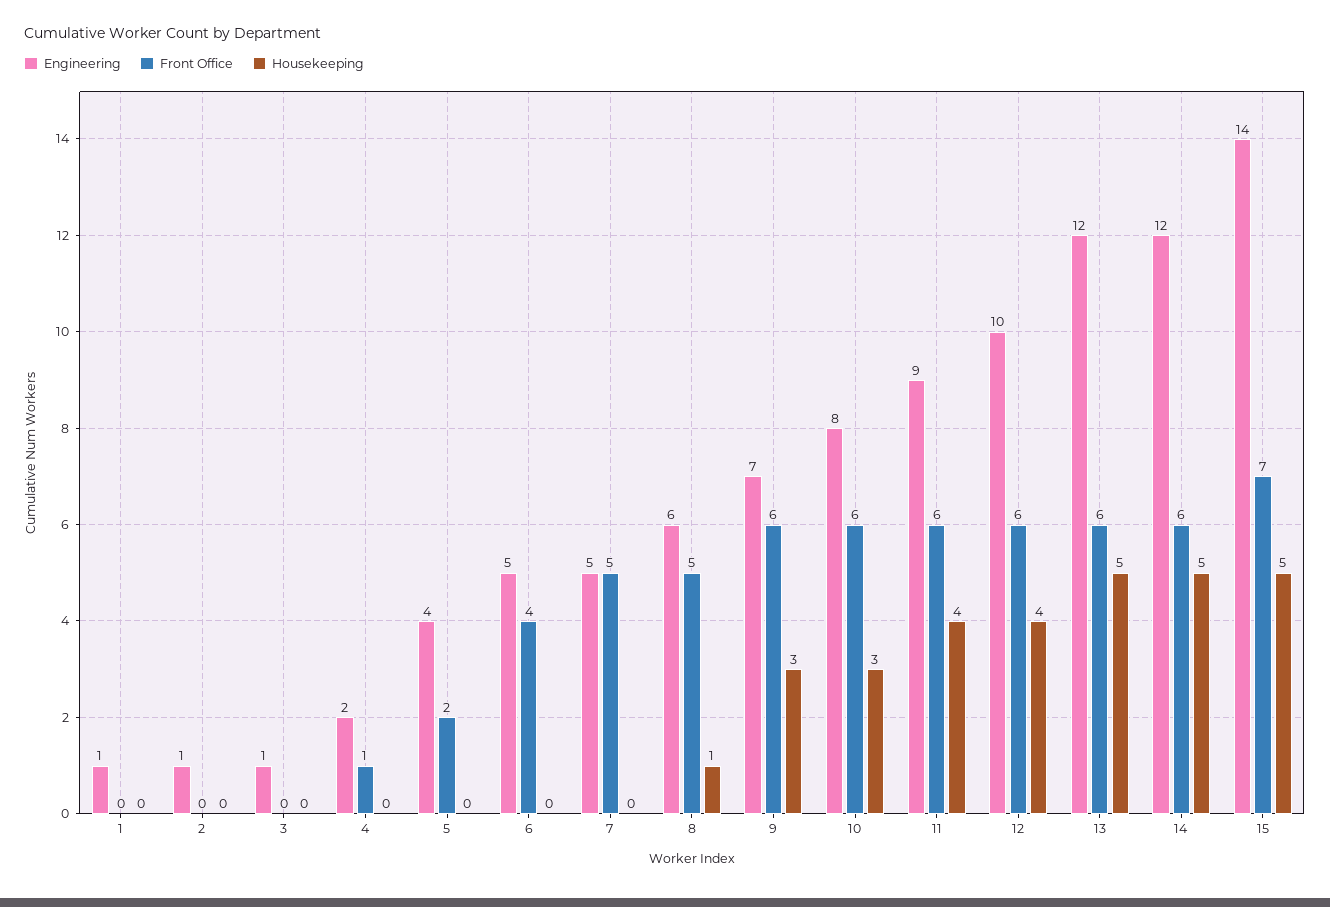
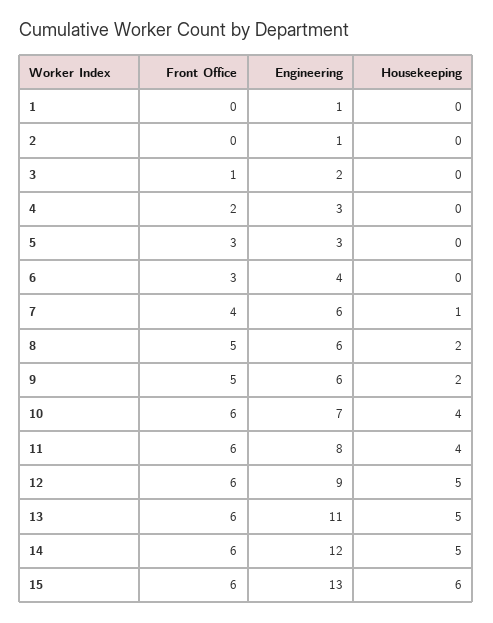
  {
    "Engineering": {
      "1": 1,
      "2": 1,
-     "3": 1,
+     "3": 2,
-     "4": 2,
+     "4": 3,
-     "5": 4,
+     "5": 3,
-     "6": 5,
+     "6": 4,
-     "7": 5,
+     "7": 6,
      "8": 6,
-     "9": 7,
+     "9": 6,
-     "10": 8,
+     "10": 7,
-     "11": 9,
+     "11": 8,
-     "12": 10,
+     "12": 9,
-     "13": 12,
+     "13": 11,
      "14": 12,
-     "15": 14
+     "15": 13
    },
    "Front Office": {
      "1": 0,
      "2": 0,
-     "3": 0,
+     "3": 1,
-     "4": 1,
+     "4": 2,
-     "5": 2,
+     "5": 3,
-     "6": 4,
+     "6": 3,
-     "7": 5,
+     "7": 4,
      "8": 5,
-     "9": 6,
+     "9": 5,
      "10": 6,
      "11": 6,
      "12": 6,
      "13": 6,
      "14": 6,
-     "15": 7
+     "15": 6
    },
    "Housekeeping": {
      "1": 0,
      "2": 0,
      "3": 0,
      "4": 0,
      "5": 0,
      "6": 0,
-     "7": 0,
+     "7": 1,
-     "8": 1,
+     "8": 2,
-     "9": 3,
+     "9": 2,
-     "10": 3,
+     "10": 4,
      "11": 4,
-     "12": 4,
+     "12": 5,
      "13": 5,
      "14": 5,
-     "15": 5
+     "15": 6
    }
  }

